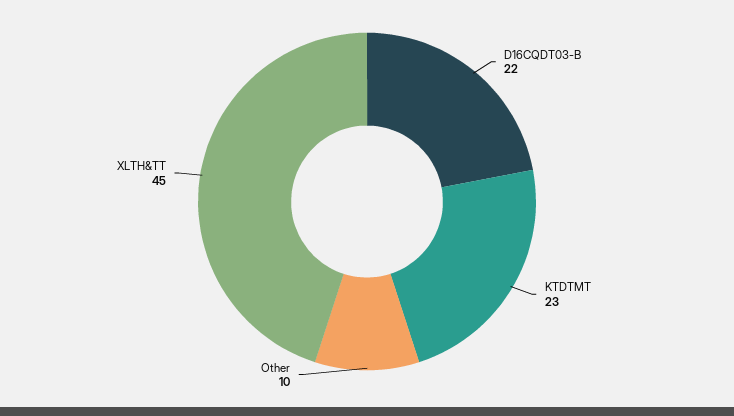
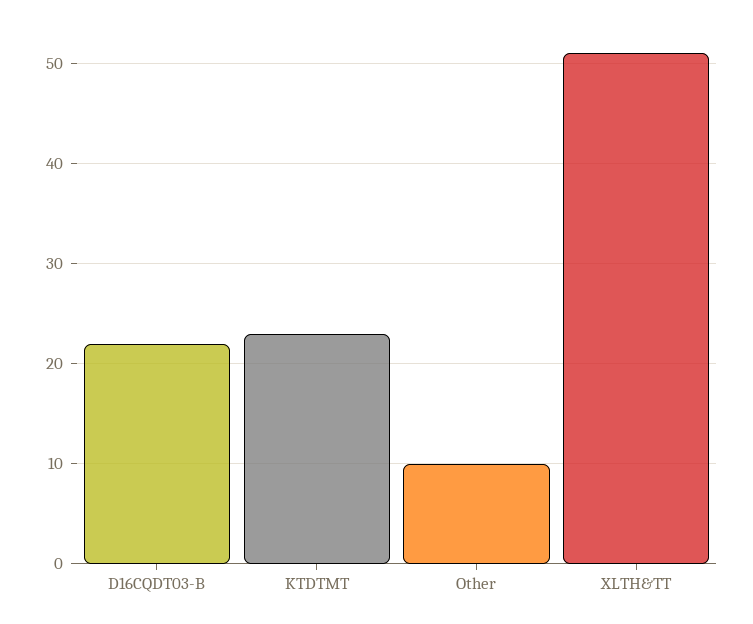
  {
    "D16CQDT03-B": 22,
    "KTDTMT": 23,
    "Other": 10,
-   "XLTH&TT": 45
+   "XLTH&TT": 51
  }

